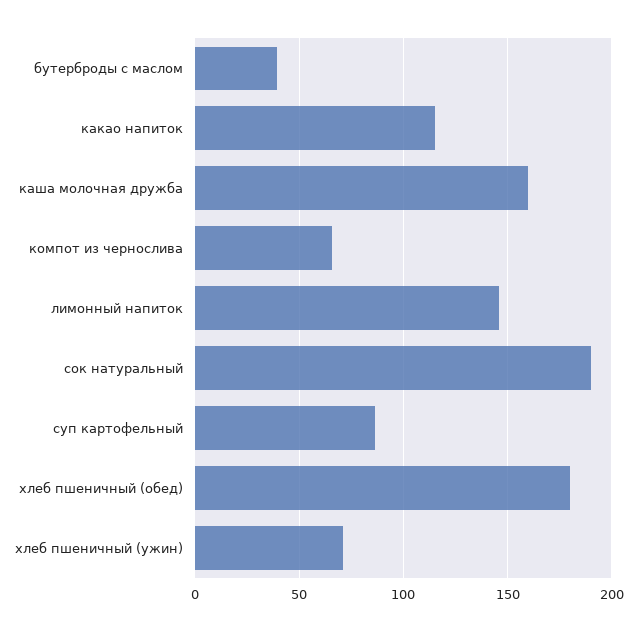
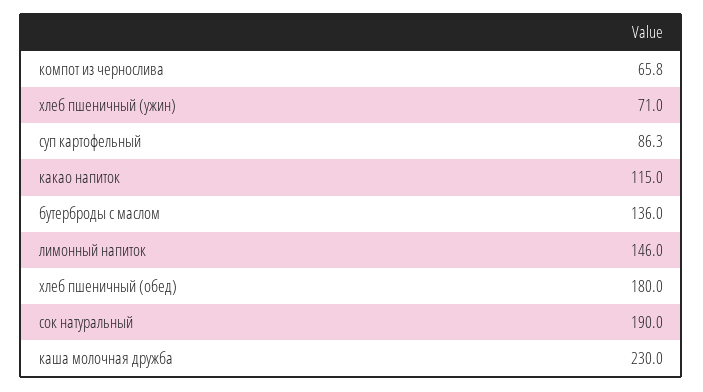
  {
-   "бутерброды с маслом": 40,
+   "бутерброды с маслом": 136,
    "какао напиток": 115,
-   "каша молочная дружба": 160,
+   "каша молочная дружба": 230,
    "компот из чернослива": 65.8,
    "лимонный напиток": 146,
    "сок натуральный": 190,
    "суп картофельный": 86.3,
    "хлеб пшеничный (обед)": 180,
    "хлеб пшеничный (ужин)": 71
  }

